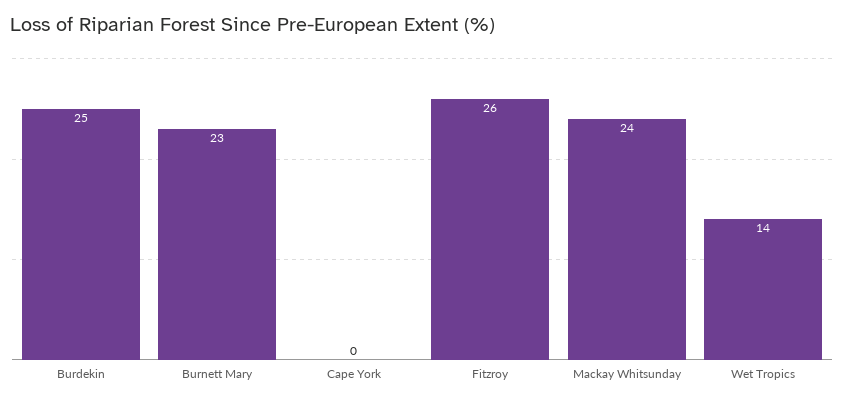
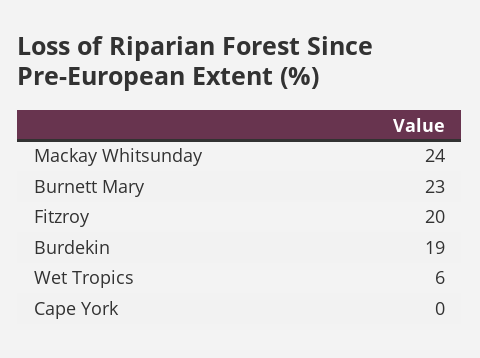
  {
-   "Burdekin": 25,
+   "Burdekin": 19,
    "Burnett Mary": 23,
    "Cape York": 0,
-   "Fitzroy": 26,
+   "Fitzroy": 20,
    "Mackay Whitsunday": 24,
-   "Wet Tropics": 14
+   "Wet Tropics": 6
  }

